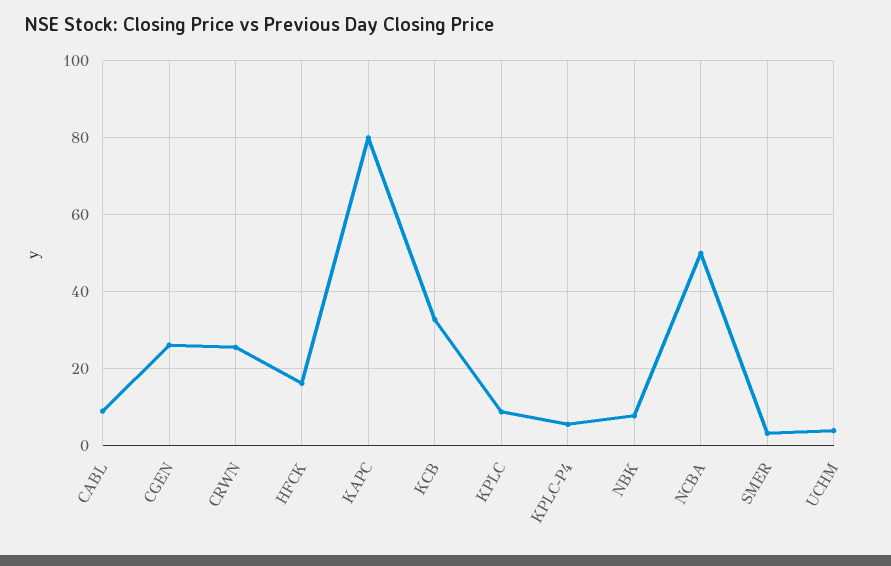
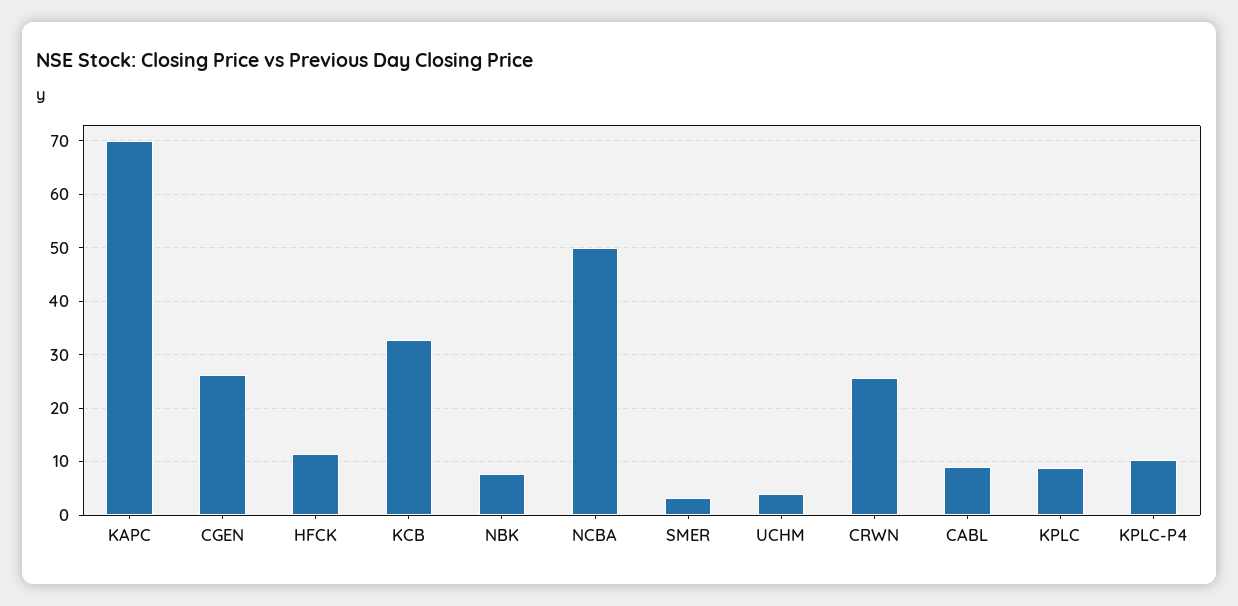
  {
    "CABL": 8,
    "CGEN": 26,
    "CRWN": 26,
-   "HFCK": 16,
+   "HFCK": 12,
-   "KAPC": 80,
+   "KAPC": 70,
    "KCB": 32,
    "KPLC": 8,
-   "KPLC-P4": 6,
+   "KPLC-P4": 10,
    "NBK": 8,
    "NCBA": 50,
    "SMER": 4,
    "UCHM": 4
  }

